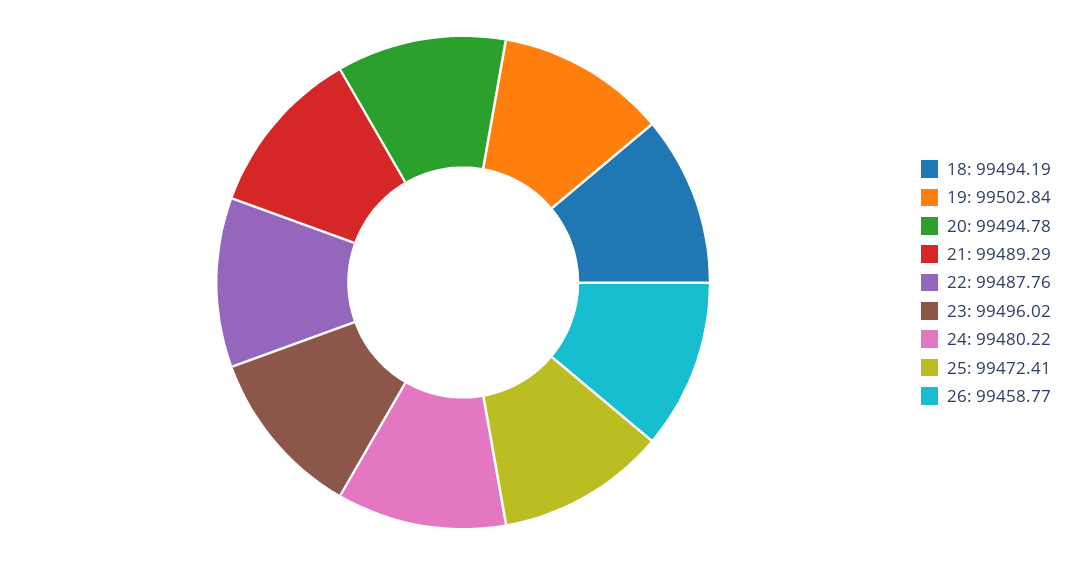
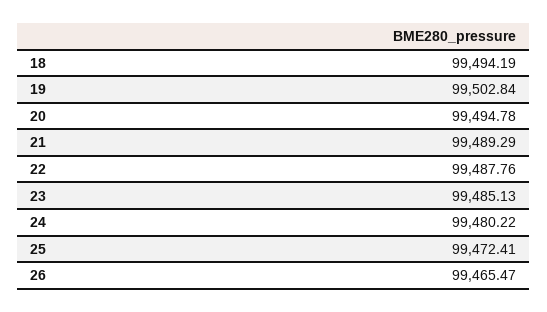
  {
    "18": 99494.19,
    "19": 99502.84,
    "20": 99494.78,
    "21": 99489.29,
    "22": 99487.76,
-   "23": 99496.02,
+   "23": 99485.13,
    "24": 99480.22,
    "25": 99472.41,
-   "26": 99458.77
+   "26": 99465.47
  }

